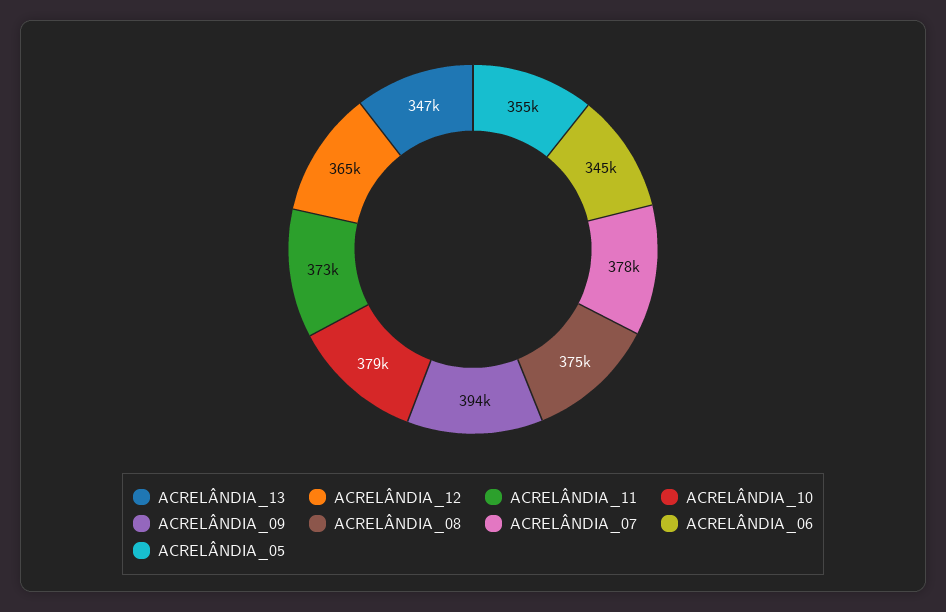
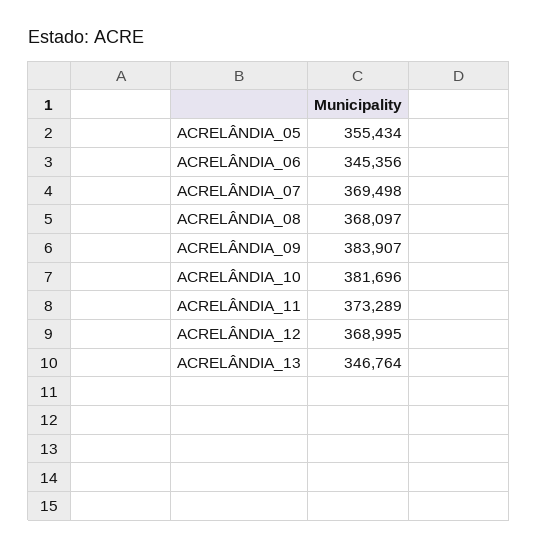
  {
    "ACRELÂNDIA_13": 346764,
-   "ACRELÂNDIA_12": 365000,
+   "ACRELÂNDIA_12": 368995,
    "ACRELÂNDIA_11": 373289,
-   "ACRELÂNDIA_10": 379000,
+   "ACRELÂNDIA_10": 381696,
-   "ACRELÂNDIA_09": 394000,
+   "ACRELÂNDIA_09": 383907,
-   "ACRELÂNDIA_08": 375000,
+   "ACRELÂNDIA_08": 368097,
-   "ACRELÂNDIA_07": 378000,
+   "ACRELÂNDIA_07": 369498,
    "ACRELÂNDIA_06": 345356,
    "ACRELÂNDIA_05": 355434
  }

